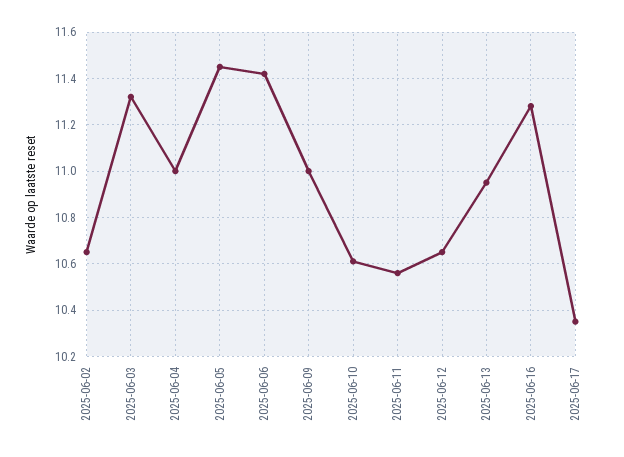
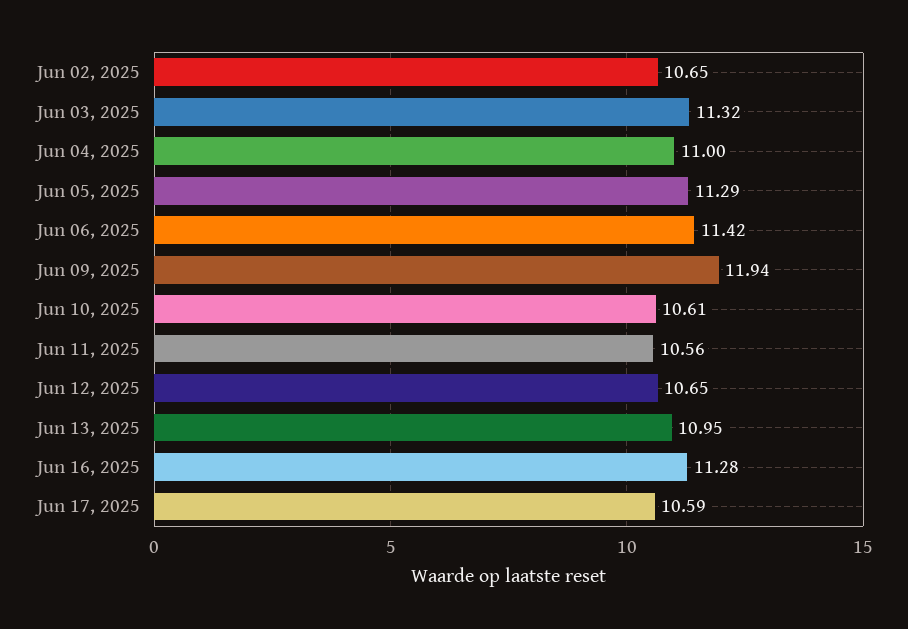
  {
    "2025-06-02": 10.65,
    "2025-06-03": 11.32,
    "2025-06-04": 11,
-   "2025-06-05": 11.45,
+   "2025-06-05": 11.29,
    "2025-06-06": 11.42,
-   "2025-06-09": 11,
+   "2025-06-09": 11.94,
    "2025-06-10": 10.61,
    "2025-06-11": 10.56,
    "2025-06-12": 10.65,
    "2025-06-13": 10.95,
    "2025-06-16": 11.28,
-   "2025-06-17": 10.35
+   "2025-06-17": 10.59
  }

